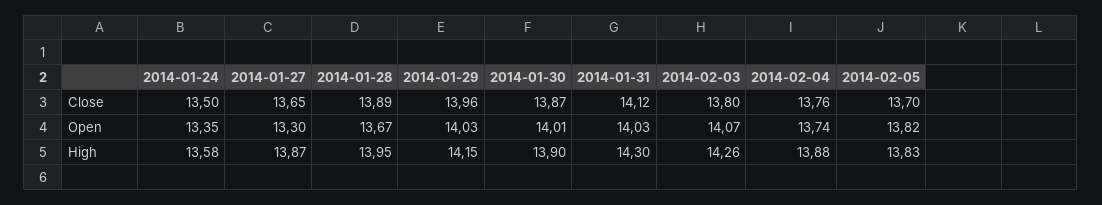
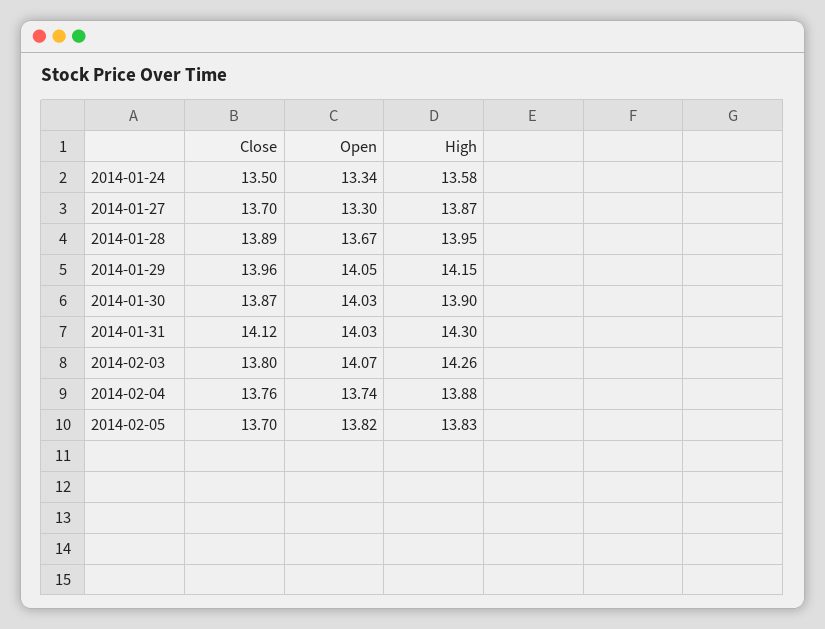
  {
    "2014-01-24": {
      "Close": 13.5,
-     "Open": 13.35,
+     "Open": 13.34,
      "High": 13.58
    },
    "2014-01-27": {
-     "Close": 13.65,
+     "Close": 13.7,
      "Open": 13.3,
      "High": 13.87
    },
    "2014-01-28": {
      "Close": 13.89,
      "Open": 13.67,
      "High": 13.95
    },
    "2014-01-29": {
      "Close": 13.96,
-     "Open": 14.03,
+     "Open": 14.05,
      "High": 14.15
    },
    "2014-01-30": {
      "Close": 13.87,
-     "Open": 14.01,
+     "Open": 14.03,
      "High": 13.9
    },
    "2014-01-31": {
      "Close": 14.12,
      "Open": 14.03,
      "High": 14.3
    },
    "2014-02-03": {
      "Close": 13.8,
      "Open": 14.07,
      "High": 14.26
    },
    "2014-02-04": {
      "Close": 13.76,
      "Open": 13.74,
      "High": 13.88
    },
    "2014-02-05": {
      "Close": 13.7,
      "Open": 13.82,
      "High": 13.83
    }
  }

